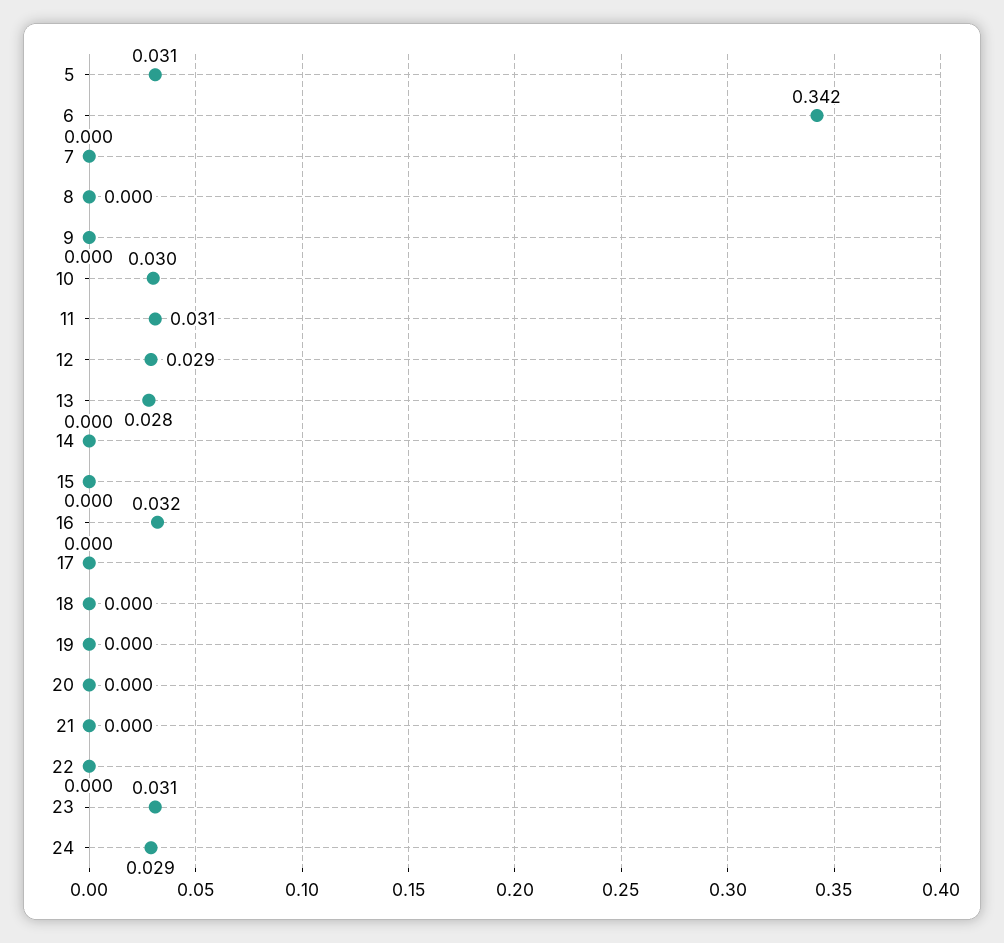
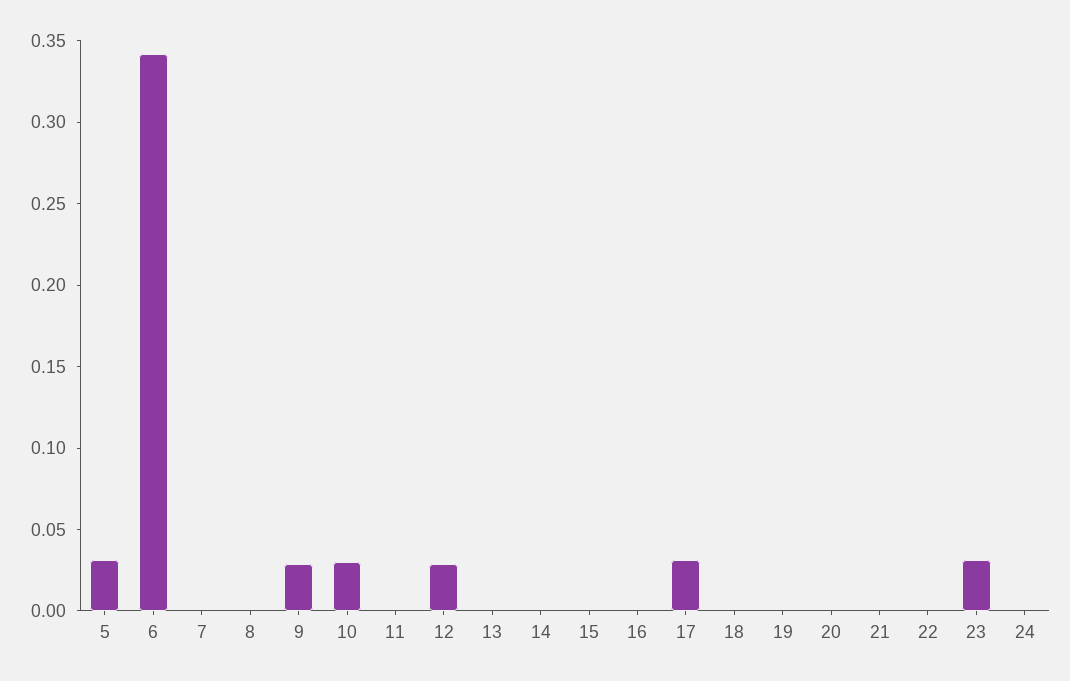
  {
    "5": 0.031,
    "6": 0.342,
    "7": 0,
    "8": 0,
-   "9": 0,
+   "9": 0.03,
    "10": 0.03,
-   "11": 0.031,
+   "11": 0,
    "12": 0.029,
-   "13": 0.028,
+   "13": 0,
    "14": 0,
    "15": 0,
-   "16": 0.032,
+   "16": 0,
-   "17": 0,
+   "17": 0.03,
    "18": 0,
    "19": 0,
    "20": 0,
    "21": 0,
    "22": 0,
    "23": 0.031,
-   "24": 0.029
+   "24": 0
  }

